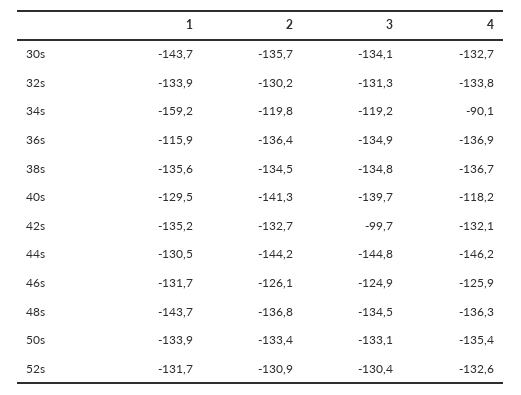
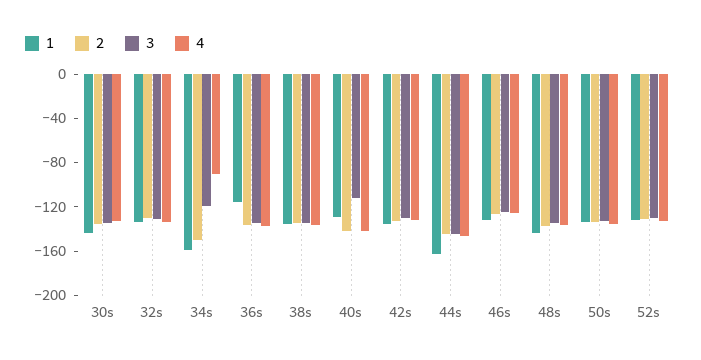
  {
    "1": {
      "30s": -143.7,
      "32s": -133.9,
      "34s": -159.2,
      "36s": -115.9,
      "38s": -135.6,
      "40s": -129.5,
      "42s": -135.2,
-     "44s": -130.5,
+     "44s": -160,
      "46s": -131.7,
      "48s": -143.7,
      "50s": -133.9,
      "52s": -131.7
    },
    "2": {
      "30s": -135.7,
      "32s": -130.2,
-     "34s": -119.8,
+     "34s": -150,
      "36s": -136.4,
      "38s": -134.5,
      "40s": -141.3,
      "42s": -132.7,
      "44s": -144.2,
      "46s": -126.1,
      "48s": -136.8,
      "50s": -133.4,
      "52s": -130.9
    },
    "3": {
      "30s": -134.1,
      "32s": -131.3,
      "34s": -119.2,
      "36s": -134.9,
      "38s": -134.8,
-     "40s": -139.7,
+     "40s": -110,
-     "42s": -99.7,
+     "42s": -130,
      "44s": -144.8,
      "46s": -124.9,
      "48s": -134.5,
      "50s": -133.1,
      "52s": -130.4
    },
    "4": {
      "30s": -132.7,
      "32s": -133.8,
      "34s": -90.1,
      "36s": -136.9,
      "38s": -136.7,
-     "40s": -118.2,
+     "40s": -140,
      "42s": -132.1,
      "44s": -146.2,
      "46s": -125.9,
      "48s": -136.3,
      "50s": -135.4,
      "52s": -132.6
    }
  }

